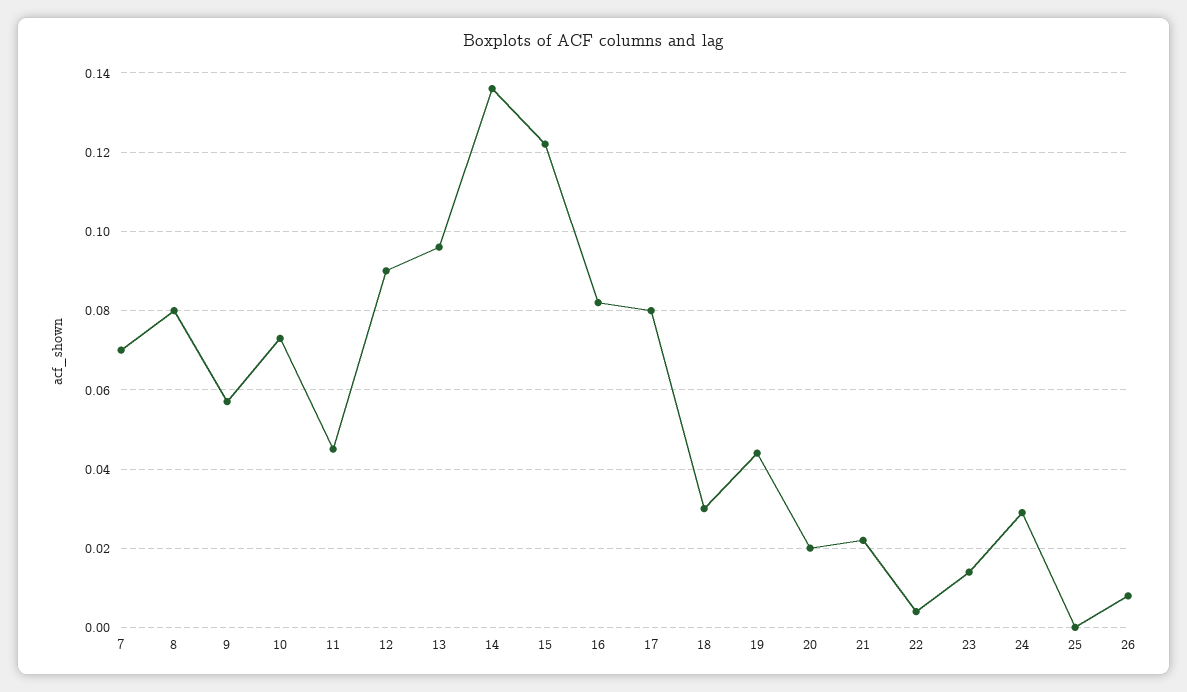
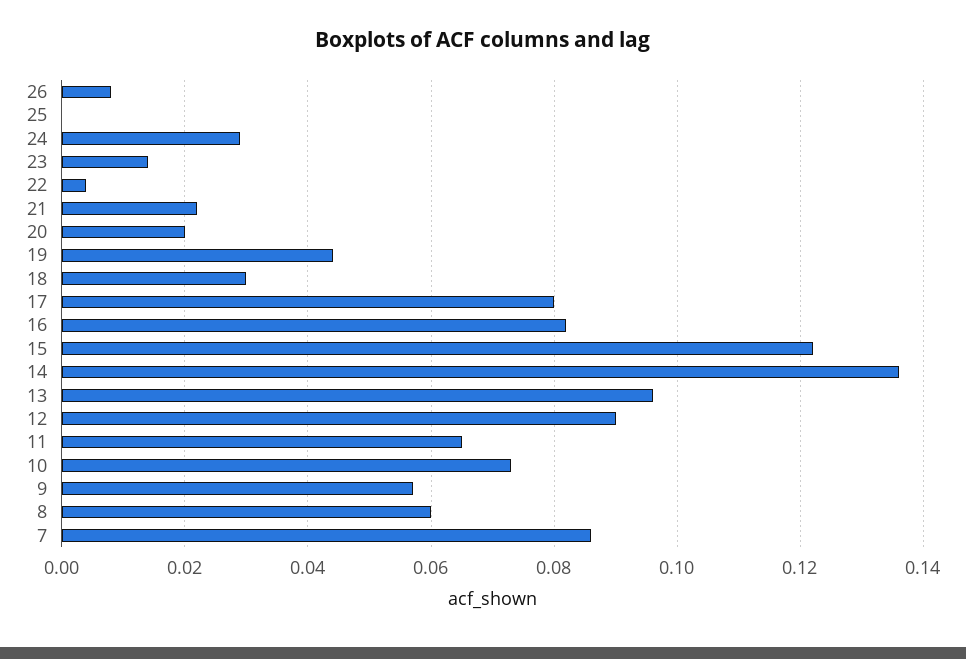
  {
-   "7": 0.07,
+   "7": 0.085,
-   "8": 0.08,
+   "8": 0.06,
    "9": 0.055,
    "10": 0.075,
-   "11": 0.045,
+   "11": 0.065,
    "12": 0.09,
    "13": 0.095,
    "14": 0.135,
    "15": 0.12,
    "16": 0.08,
    "17": 0.08,
    "18": 0.03,
    "19": 0.045,
    "20": 0.02,
    "21": 0.02,
    "22": 0.005,
    "23": 0.015,
    "24": 0.03,
    "25": 0,
    "26": 0.01
  }

